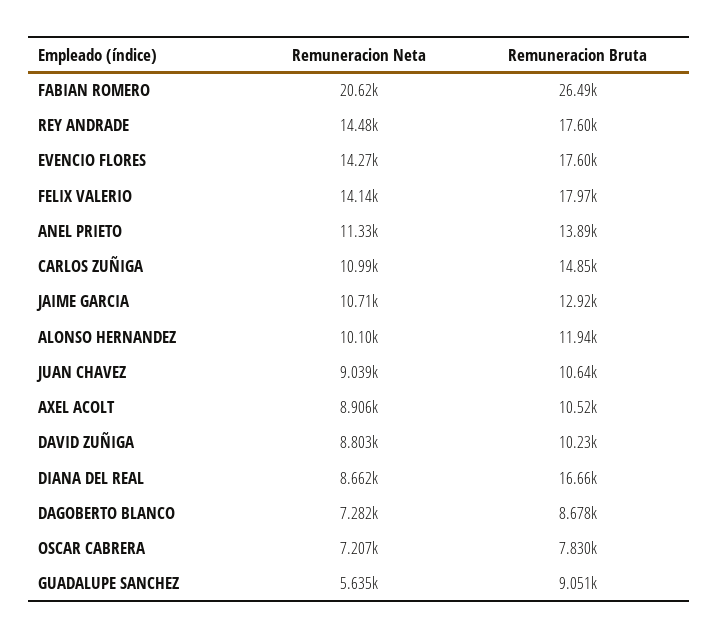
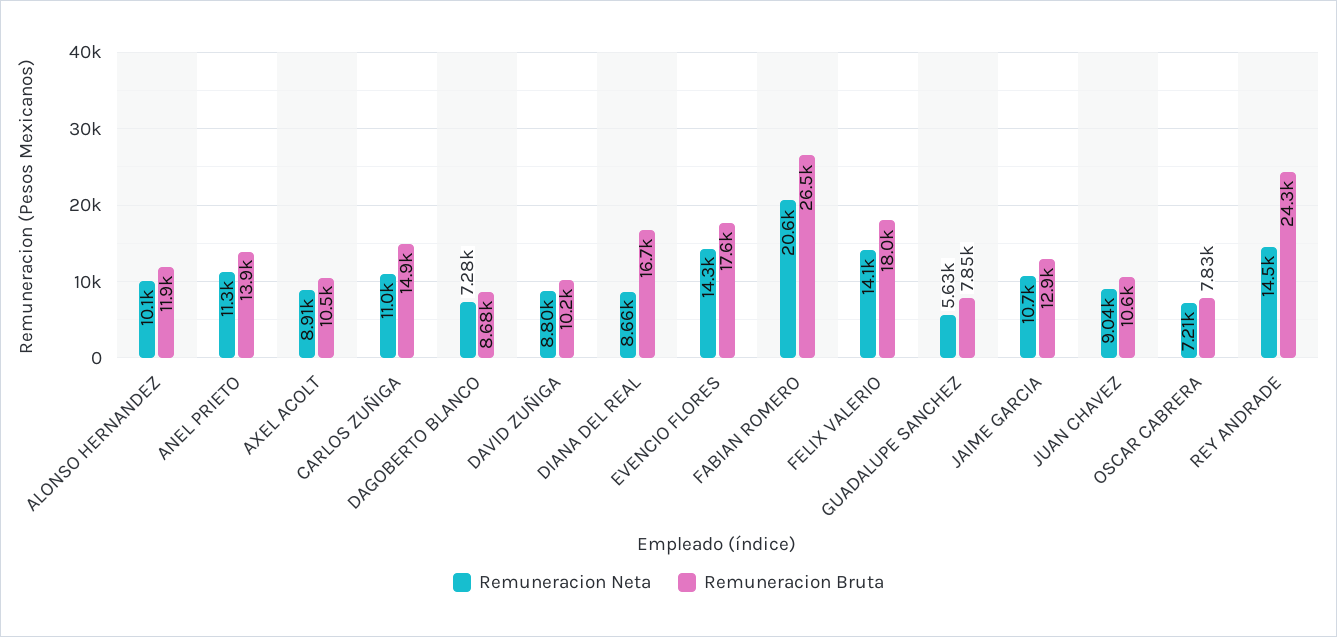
  {
    "Remuneracion Neta": {
      "FABIAN ROMERO": 20620,
      "REY ANDRADE": 14480,
      "EVENCIO FLORES": 14270,
      "FELIX VALERIO": 14140,
      "ANEL PRIETO": 11330,
      "CARLOS ZUÑIGA": 10990,
      "JAIME GARCIA": 10710,
      "ALONSO HERNANDEZ": 10100,
      "JUAN CHAVEZ": 9039,
      "AXEL ACOLT": 8906,
      "DAVID ZUÑIGA": 8803,
      "DIANA DEL REAL": 8662,
      "DAGOBERTO BLANCO": 7282,
      "OSCAR CABRERA": 7207,
      "GUADALUPE SANCHEZ": 5635
    },
    "Remuneracion Bruta": {
      "FABIAN ROMERO": 26490,
-     "REY ANDRADE": 17600,
+     "REY ANDRADE": 24300,
      "EVENCIO FLORES": 17600,
      "FELIX VALERIO": 17970,
      "ANEL PRIETO": 13890,
      "CARLOS ZUÑIGA": 14850,
      "JAIME GARCIA": 12920,
      "ALONSO HERNANDEZ": 11940,
      "JUAN CHAVEZ": 10640,
      "AXEL ACOLT": 10520,
      "DAVID ZUÑIGA": 10230,
      "DIANA DEL REAL": 16660,
      "DAGOBERTO BLANCO": 8678,
      "OSCAR CABRERA": 7830,
-     "GUADALUPE SANCHEZ": 9051
+     "GUADALUPE SANCHEZ": 7850
    }
  }

